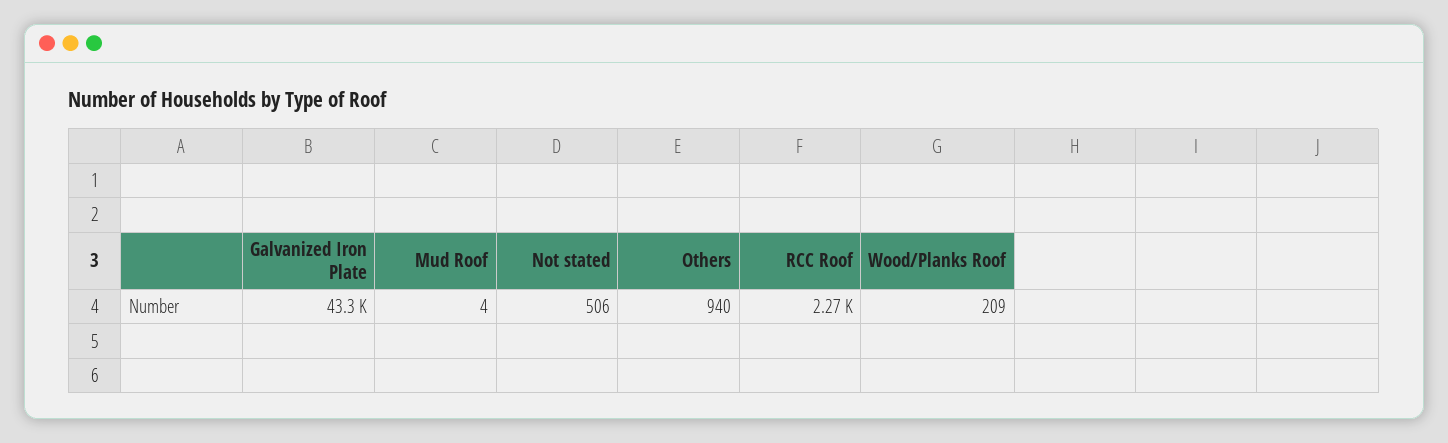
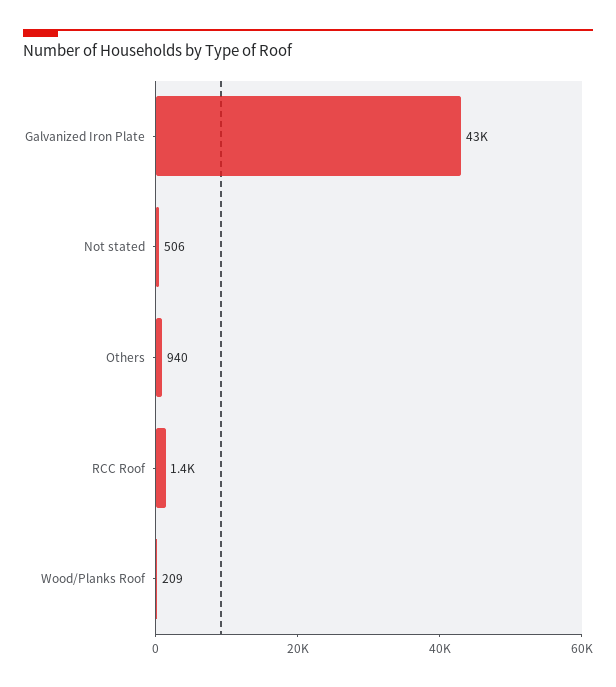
  {
    "Galvanized Iron Plate": 43300,
-   "Mud Roof": 4,
    "Not stated": 506,
    "Others": 940,
-   "RCC Roof": 2270,
+   "RCC Roof": 1400,
    "Wood/Planks Roof": 209
  }

